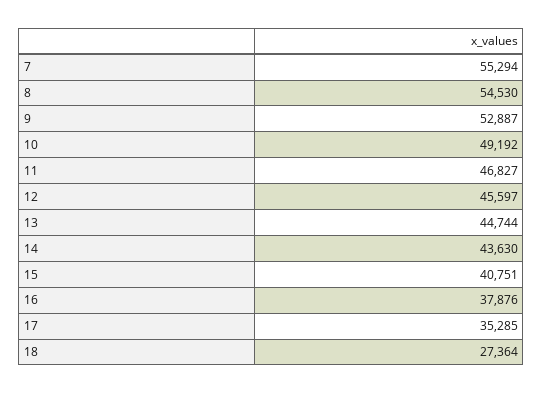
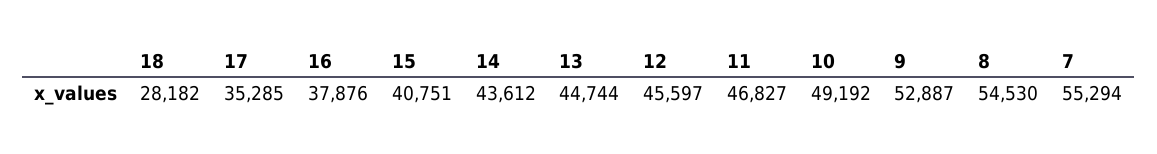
  {
    "7": 55294,
    "8": 54530,
    "9": 52887,
    "10": 49192,
    "11": 46827,
    "12": 45597,
    "13": 44744,
-   "14": 43630,
+   "14": 43612,
    "15": 40751,
    "16": 37876,
    "17": 35285,
-   "18": 27364
+   "18": 28182
  }

